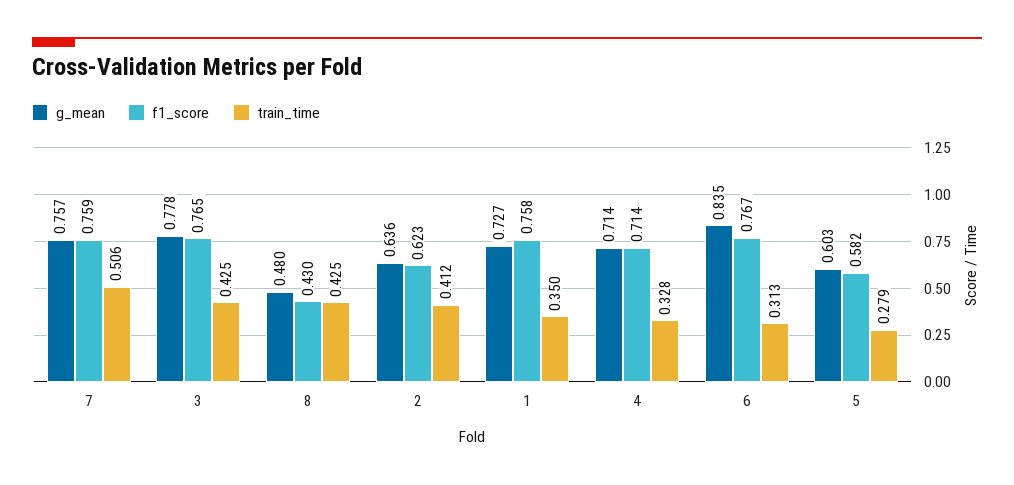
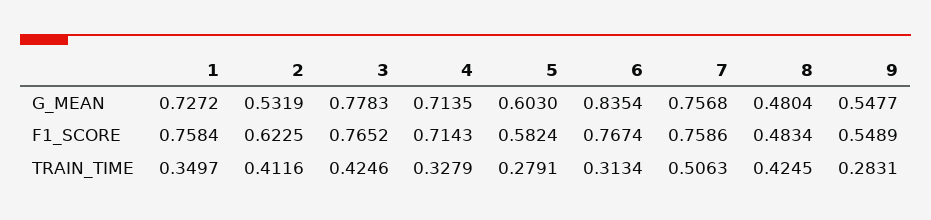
  {
    "g_mean": {
      "7": 0.7568,
      "3": 0.7783,
      "8": 0.4804,
-     "2": 0.636,
+     "2": 0.5319,
      "1": 0.7272,
      "4": 0.7135,
      "6": 0.8354,
-     "5": 0.603
+     "5": 0.603,
+     "9": 0.5477
    },
    "f1_score": {
      "7": 0.7586,
      "3": 0.7652,
-     "8": 0.43,
+     "8": 0.4834,
      "2": 0.6225,
      "1": 0.7584,
      "4": 0.7143,
      "6": 0.7674,
-     "5": 0.5824
+     "5": 0.5824,
+     "9": 0.5489
    },
    "train_time": {
      "7": 0.5063,
      "3": 0.4246,
      "8": 0.4245,
      "2": 0.4116,
      "1": 0.3497,
      "4": 0.3279,
      "6": 0.3134,
-     "5": 0.2791
+     "5": 0.2791,
+     "9": 0.2831
    }
  }

